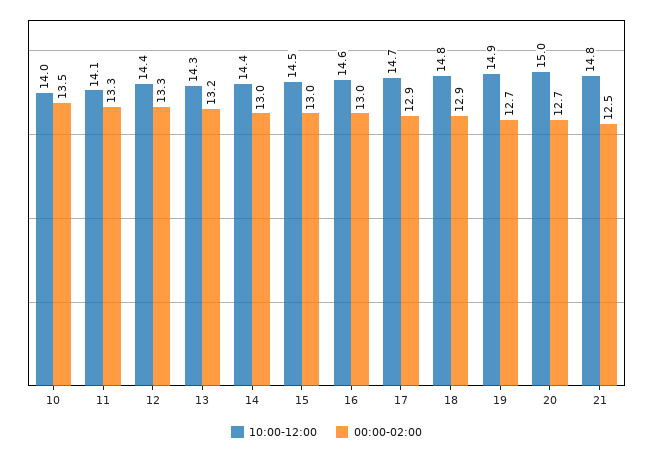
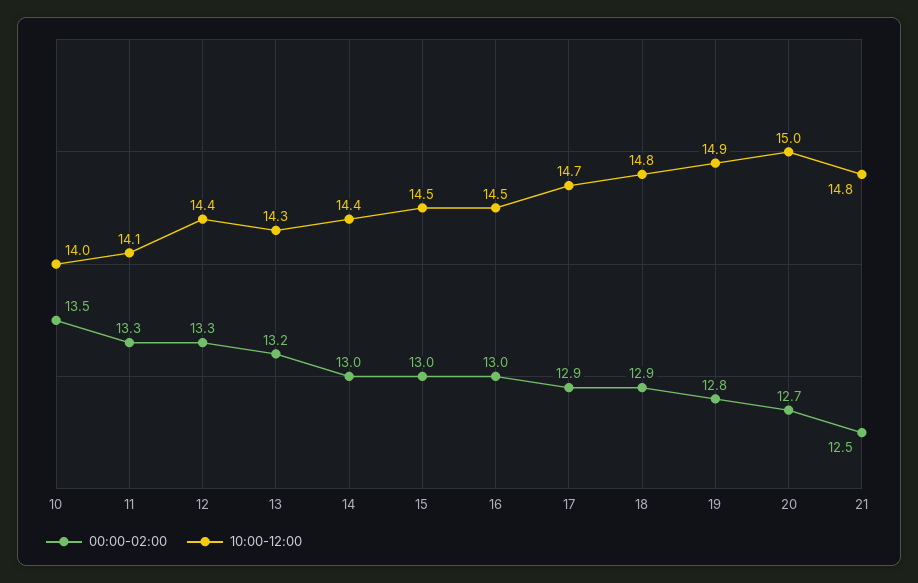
  {
    "10:00-12:00": {
      "10": 14,
      "11": 14.1,
      "12": 14.4,
      "13": 14.3,
      "14": 14.4,
      "15": 14.5,
-     "16": 14.6,
+     "16": 14.5,
      "17": 14.7,
      "18": 14.8,
      "19": 14.9,
      "20": 15,
      "21": 14.8
    },
    "00:00-02:00": {
      "10": 13.5,
      "11": 13.3,
      "12": 13.3,
      "13": 13.2,
      "14": 13,
      "15": 13,
      "16": 13,
      "17": 12.9,
      "18": 12.9,
-     "19": 12.7,
+     "19": 12.8,
      "20": 12.7,
      "21": 12.5
    }
  }

